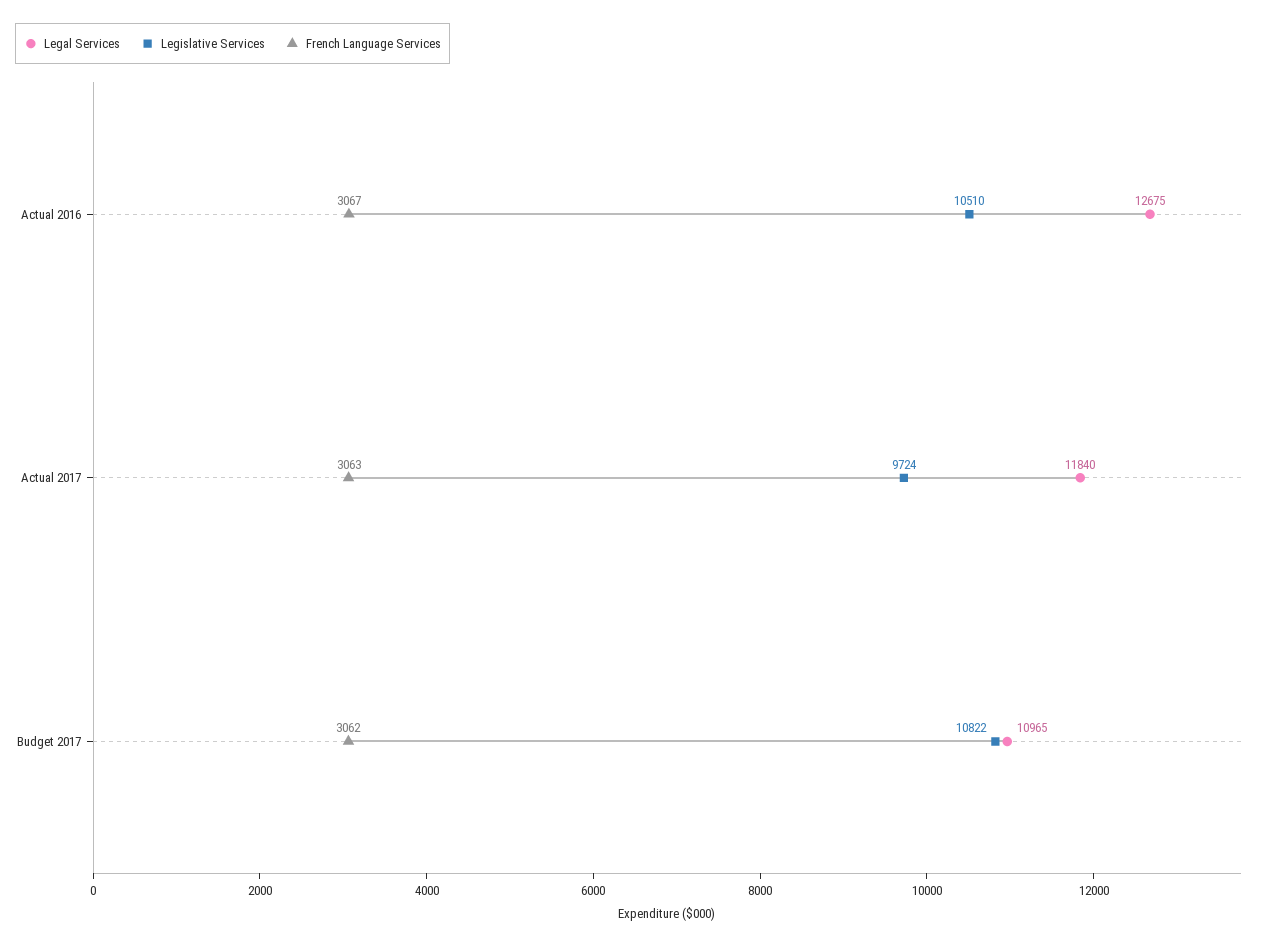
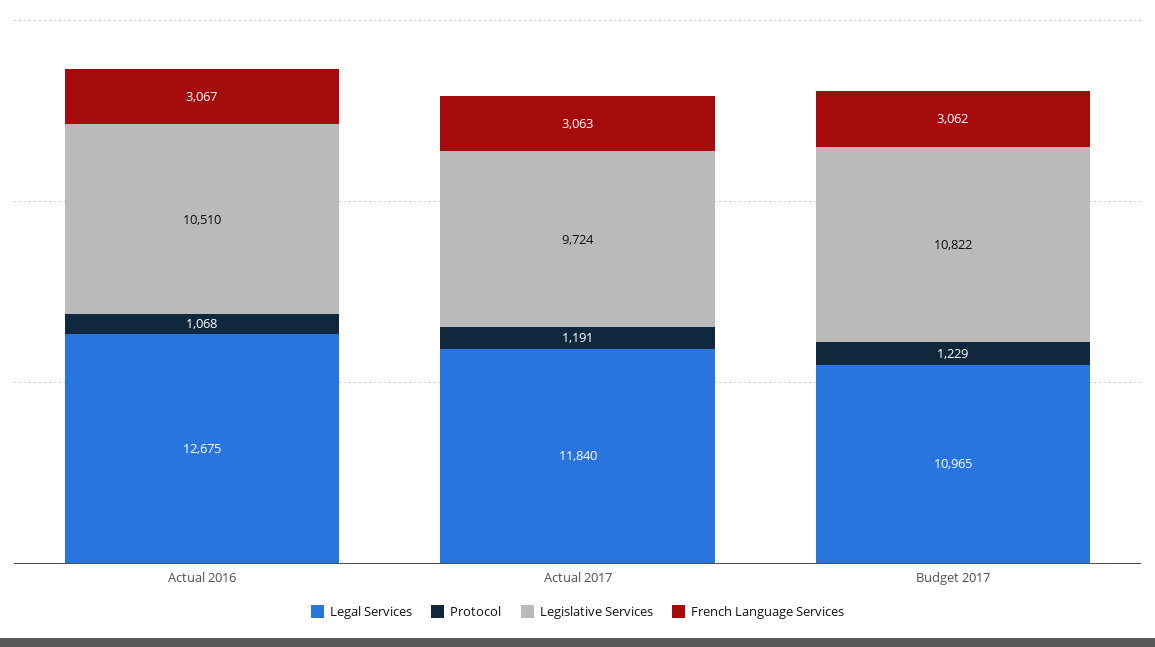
  {
    "Legal Services": {
      "Actual 2016": 12675,
      "Actual 2017": 11840,
      "Budget 2017": 10965
    },
    "Legislative Services": {
      "Actual 2016": 10510,
      "Actual 2017": 9724,
      "Budget 2017": 10822
    },
    "French Language Services": {
      "Actual 2016": 3067,
      "Actual 2017": 3063,
      "Budget 2017": 3062
-   }
+   },
+   "Protocol": {
+     "Actual 2016": 1068,
+     "Actual 2017": 1191,
+     "Budget 2017": 1229
+   }
  }

